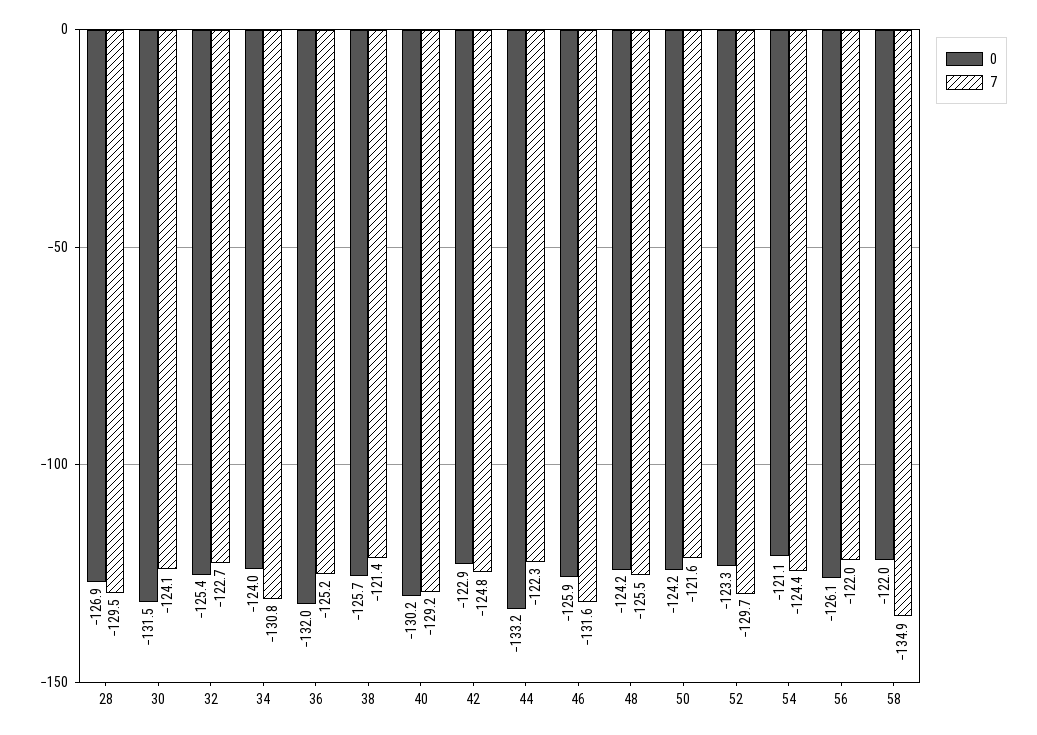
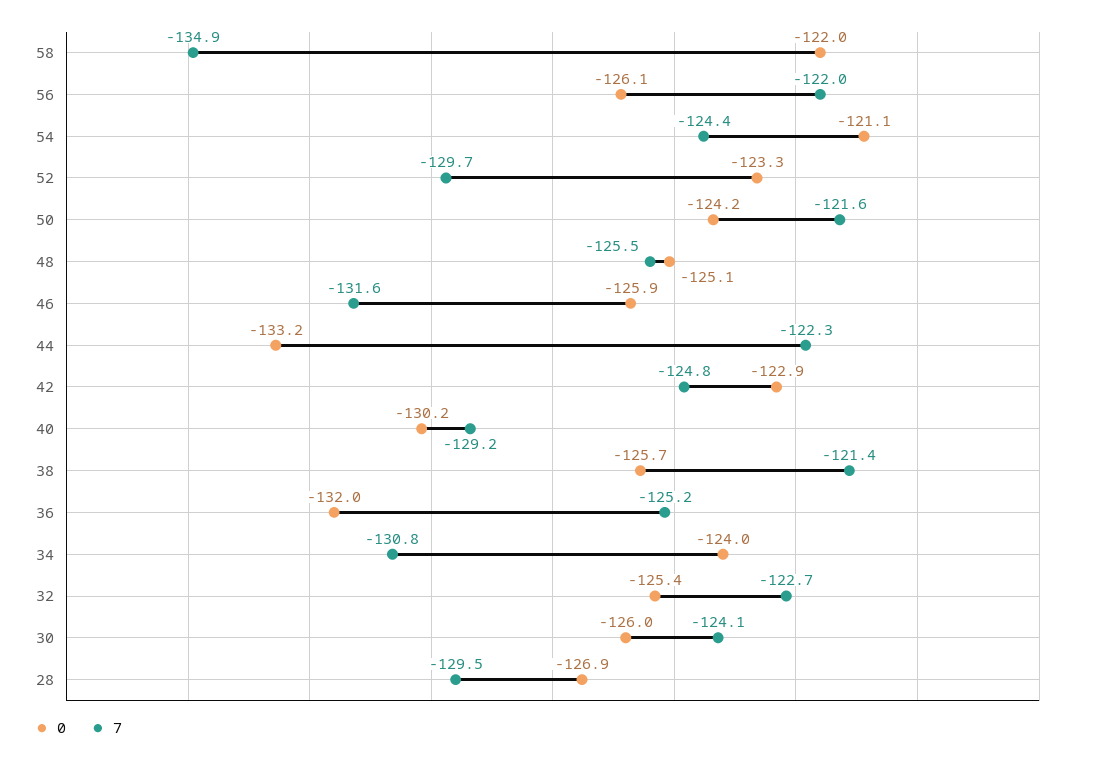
  {
    "0": {
      "28": -126.9,
-     "30": -131.5,
+     "30": -126,
      "32": -125.4,
      "34": -124,
      "36": -132,
      "38": -125.7,
      "40": -130.2,
      "42": -122.9,
      "44": -133.2,
      "46": -125.9,
-     "48": -124.2,
+     "48": -125.1,
      "50": -124.2,
      "52": -123.3,
      "54": -121.1,
      "56": -126.1,
      "58": -122
    },
    "7": {
      "28": -129.5,
      "30": -124.1,
      "32": -122.7,
      "34": -130.8,
      "36": -125.2,
      "38": -121.4,
      "40": -129.2,
      "42": -124.8,
      "44": -122.3,
      "46": -131.6,
      "48": -125.5,
      "50": -121.6,
      "52": -129.7,
      "54": -124.4,
      "56": -122,
      "58": -134.9
    }
  }

